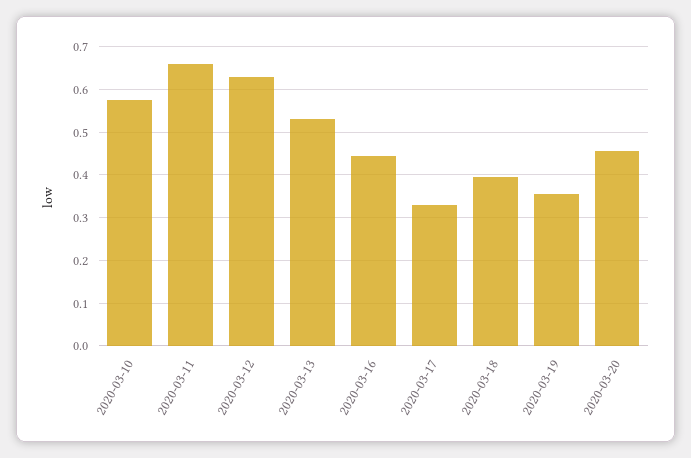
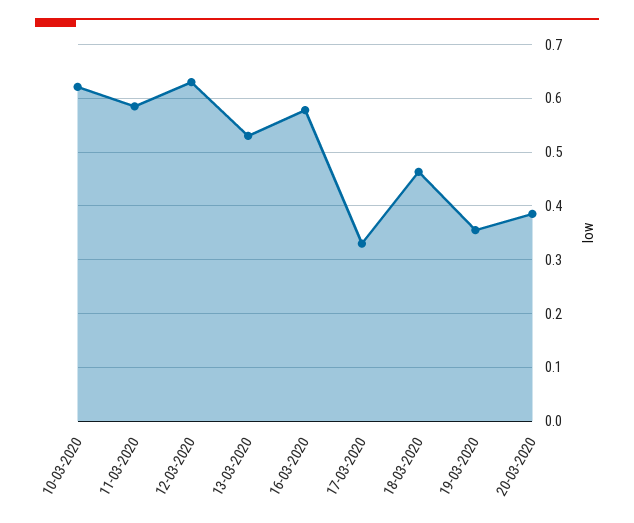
  {
-   "2020-03-10": 0.58,
+   "2020-03-10": 0.62,
-   "2020-03-11": 0.66,
+   "2020-03-11": 0.58,
    "2020-03-12": 0.64,
    "2020-03-13": 0.54,
-   "2020-03-16": 0.44,
+   "2020-03-16": 0.58,
    "2020-03-17": 0.34,
-   "2020-03-18": 0.4,
+   "2020-03-18": 0.46,
    "2020-03-19": 0.36,
-   "2020-03-20": 0.46
+   "2020-03-20": 0.38
  }

